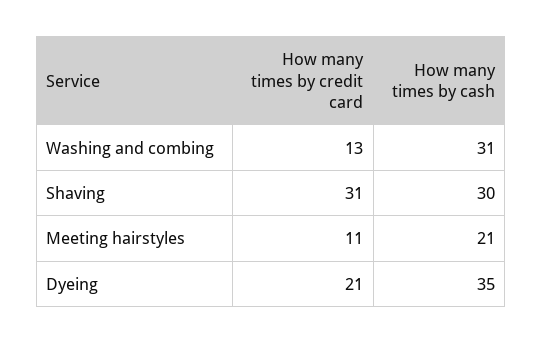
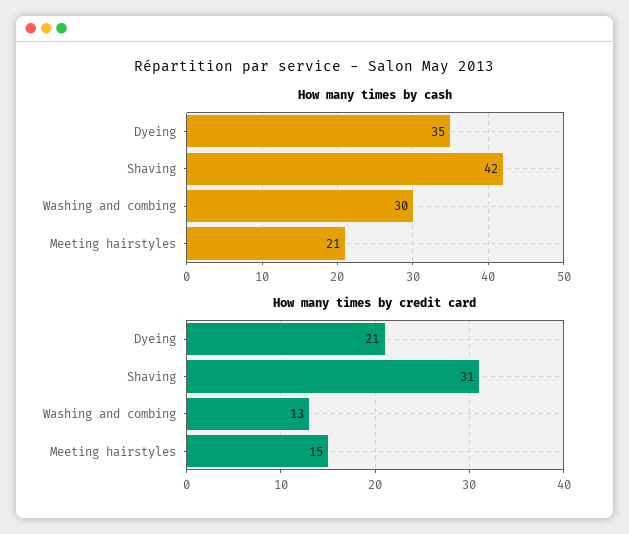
  {
    "How many times by credit card": {
      "Washing and combing": 13,
      "Shaving": 31,
-     "Meeting hairstyles": 11,
+     "Meeting hairstyles": 15,
      "Dyeing": 21
    },
    "How many times by cash": {
-     "Washing and combing": 31,
+     "Washing and combing": 30,
-     "Shaving": 30,
+     "Shaving": 42,
      "Meeting hairstyles": 21,
      "Dyeing": 35
    }
  }

